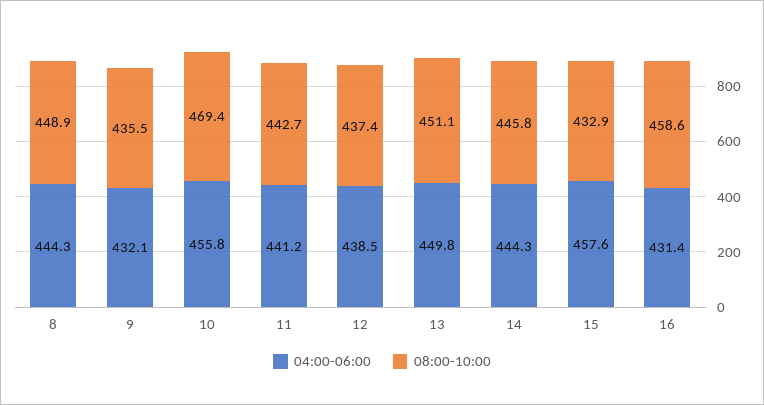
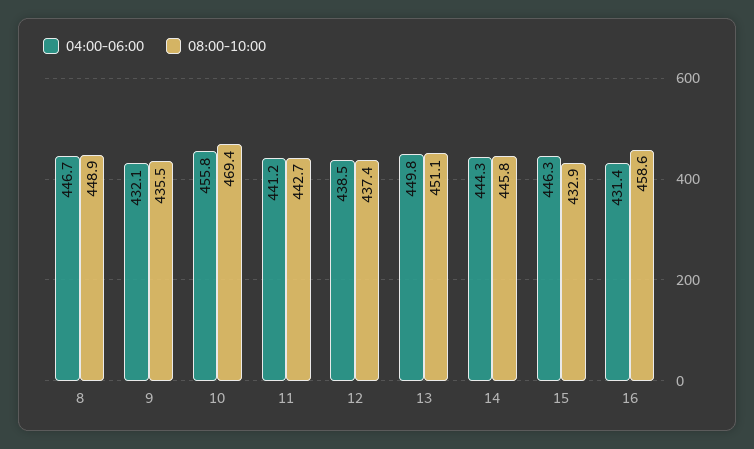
  {
    "04:00-06:00": {
-     "8": 444.3,
+     "8": 446.7,
      "9": 432.1,
      "10": 455.8,
      "11": 441.2,
      "12": 438.5,
      "13": 449.8,
      "14": 444.3,
-     "15": 457.6,
+     "15": 446.3,
      "16": 431.4
    },
    "08:00-10:00": {
      "8": 448.9,
      "9": 435.5,
      "10": 469.4,
      "11": 442.7,
      "12": 437.4,
      "13": 451.1,
      "14": 445.8,
      "15": 432.9,
      "16": 458.6
    }
  }

